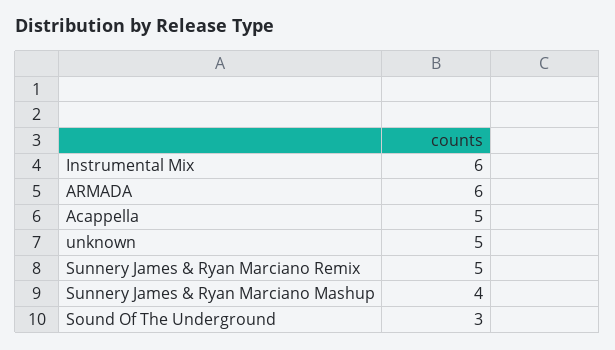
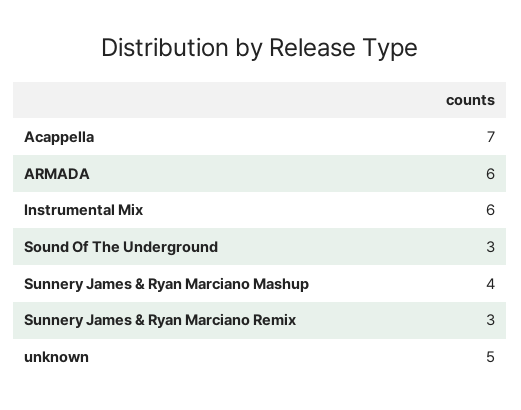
  {
    "Instrumental Mix": 6,
    "ARMADA": 6,
-   "Acappella": 5,
+   "Acappella": 7,
    "unknown": 5,
-   "Sunnery James & Ryan Marciano Remix": 5,
+   "Sunnery James & Ryan Marciano Remix": 3,
    "Sunnery James & Ryan Marciano Mashup": 4,
    "Sound Of The Underground": 3
  }

